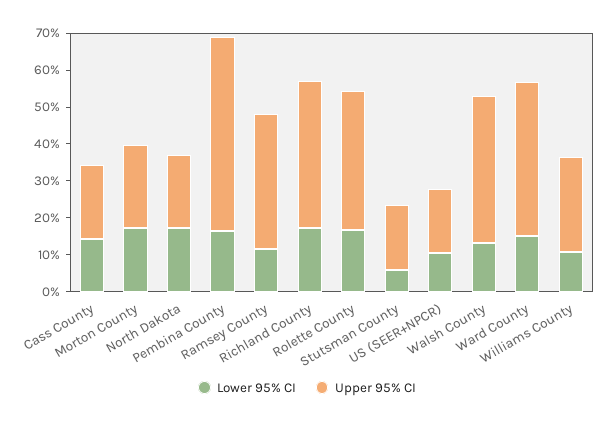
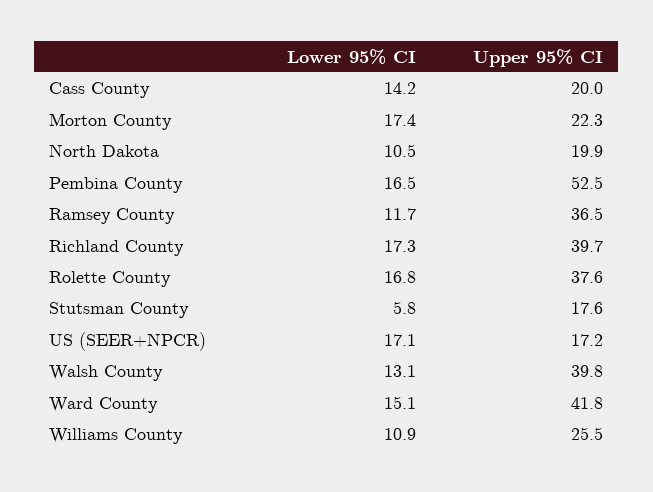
  {
    "Lower 95% CI": {
      "Cass County": 14.2,
      "Morton County": 17.4,
-     "North Dakota": 17.5,
+     "North Dakota": 10.5,
      "Pembina County": 16.5,
      "Ramsey County": 11.7,
      "Richland County": 17.3,
      "Rolette County": 16.8,
      "Stutsman County": 5.8,
-     "US (SEER+NPCR)": 10,
+     "US (SEER+NPCR)": 17.1,
      "Walsh County": 13.1,
      "Ward County": 15.1,
      "Williams County": 10.9
    },
    "Upper 95% CI": {
      "Cass County": 20,
      "Morton County": 22.3,
      "North Dakota": 19.9,
      "Pembina County": 52.5,
      "Ramsey County": 36.5,
      "Richland County": 39.7,
      "Rolette County": 37.6,
      "Stutsman County": 17.6,
      "US (SEER+NPCR)": 17.2,
      "Walsh County": 39.8,
      "Ward County": 41.8,
      "Williams County": 25.5
    }
  }

